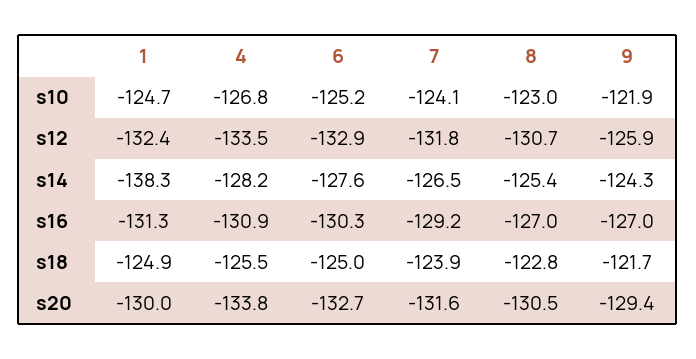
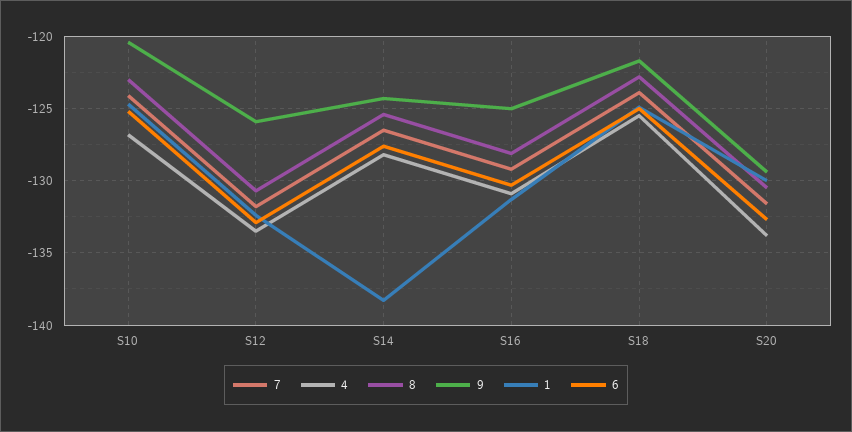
  {
    "1": {
      "s10": -124.7,
      "s12": -132.4,
      "s14": -138.3,
      "s16": -131.3,
      "s18": -124.9,
      "s20": -130
    },
    "4": {
      "s10": -126.8,
      "s12": -133.5,
      "s14": -128.2,
      "s16": -130.9,
      "s18": -125.5,
      "s20": -133.8
    },
    "6": {
      "s10": -125.2,
      "s12": -132.9,
      "s14": -127.6,
      "s16": -130.3,
      "s18": -125,
      "s20": -132.7
    },
    "7": {
      "s10": -124.1,
      "s12": -131.8,
      "s14": -126.5,
      "s16": -129.2,
      "s18": -123.9,
      "s20": -131.6
    },
    "8": {
      "s10": -123,
      "s12": -130.7,
      "s14": -125.4,
-     "s16": -127,
+     "s16": -128,
      "s18": -122.8,
      "s20": -130.5
    },
    "9": {
-     "s10": -121.9,
+     "s10": -120.5,
      "s12": -125.9,
      "s14": -124.3,
-     "s16": -127,
+     "s16": -125,
      "s18": -121.7,
      "s20": -129.4
    }
  }

